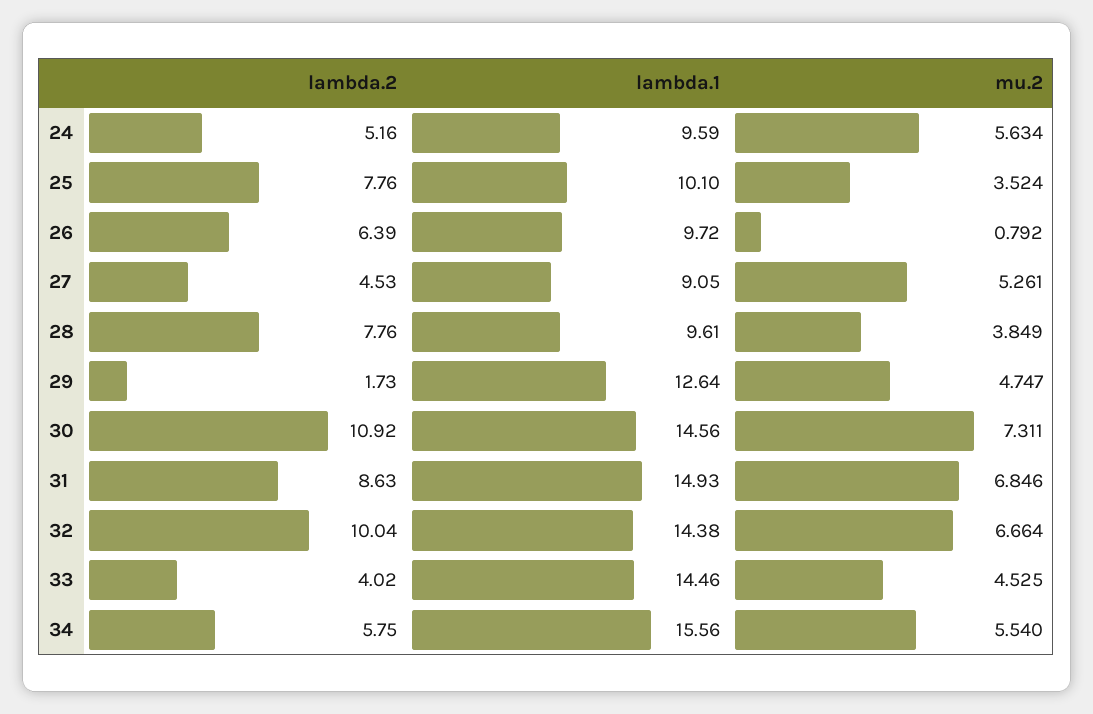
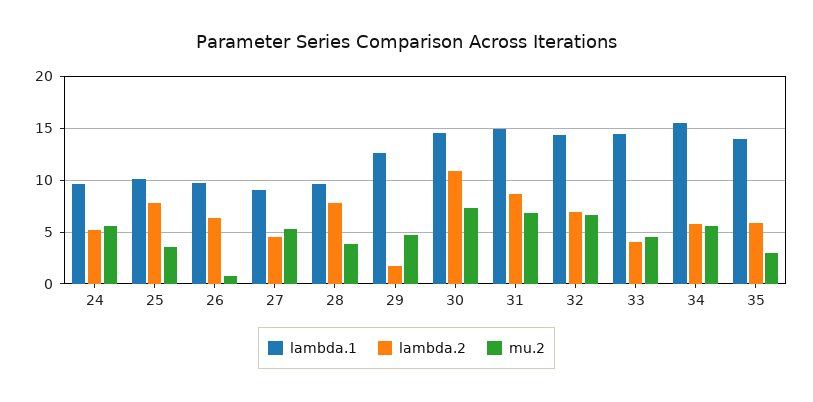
  {
    "lambda.2": {
      "24": 5.16,
      "25": 7.76,
      "26": 6.39,
      "27": 4.53,
      "28": 7.76,
      "29": 1.73,
      "30": 10.92,
      "31": 8.63,
-     "32": 10.04,
+     "32": 7,
      "33": 4.02,
-     "34": 5.75
+     "34": 5.75,
+     "35": 6
    },
    "lambda.1": {
      "24": 9.59,
      "25": 10.1,
      "26": 9.72,
      "27": 9.05,
      "28": 9.61,
      "29": 12.64,
      "30": 14.56,
      "31": 14.93,
      "32": 14.38,
      "33": 14.46,
-     "34": 15.56
+     "34": 15.56,
+     "35": 14
    },
    "mu.2": {
      "24": 5.634,
      "25": 3.524,
      "26": 0.792,
      "27": 5.261,
      "28": 3.849,
      "29": 4.747,
      "30": 7.311,
      "31": 6.846,
      "32": 6.664,
      "33": 4.525,
-     "34": 5.54
+     "34": 5.54,
+     "35": 3
    }
  }

